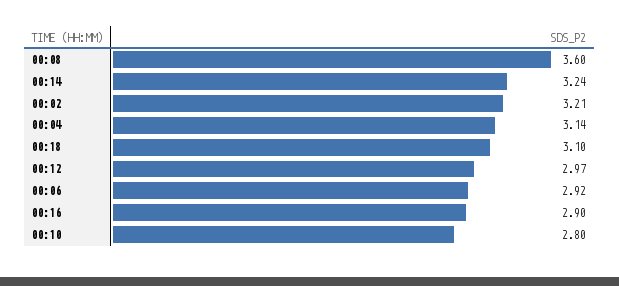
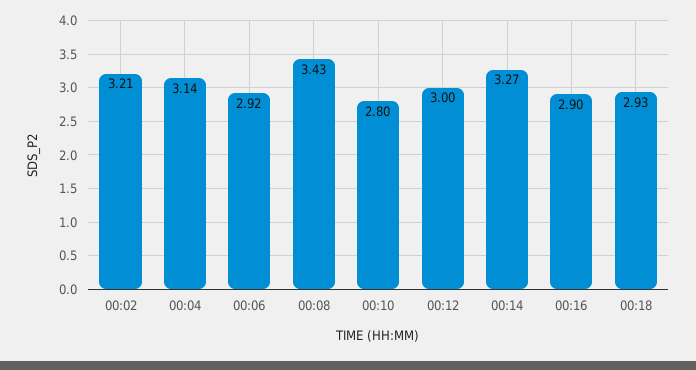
  {
-   "00:08": 3.6,
+   "00:08": 3.43,
-   "00:14": 3.24,
+   "00:14": 3.27,
    "00:02": 3.21,
    "00:04": 3.14,
-   "00:18": 3.1,
+   "00:18": 2.93,
-   "00:12": 2.97,
+   "00:12": 3,
    "00:06": 2.92,
    "00:16": 2.9,
    "00:10": 2.8
  }

